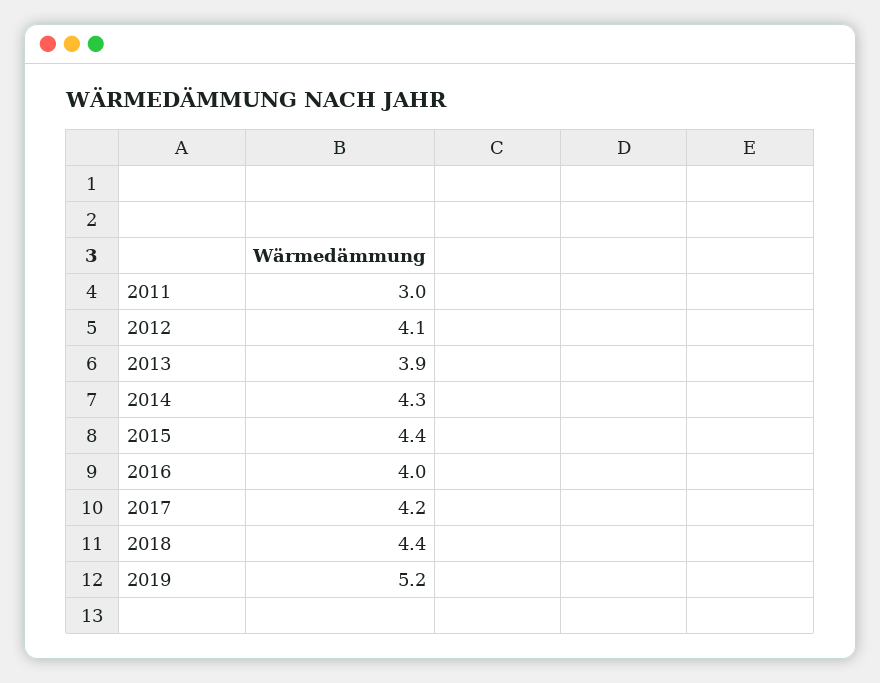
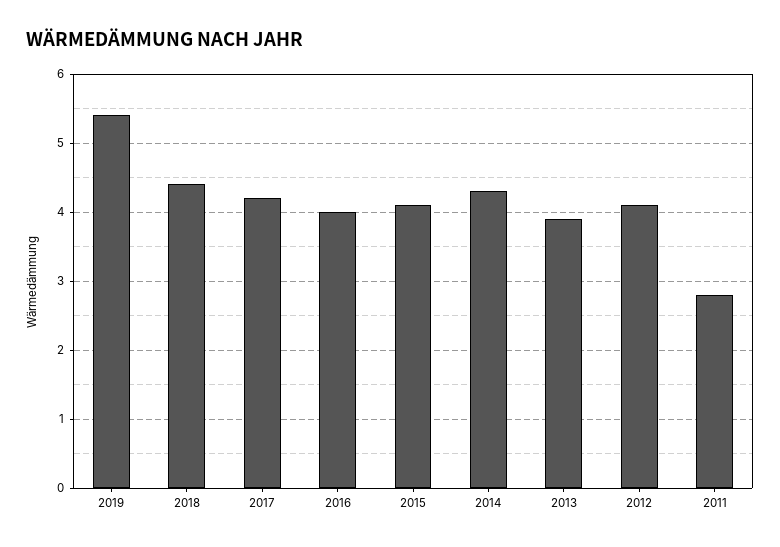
  {
-   "2011": 3,
+   "2011": 2.8,
    "2012": 4.1,
    "2013": 3.9,
    "2014": 4.3,
-   "2015": 4.4,
+   "2015": 4.1,
    "2016": 4,
    "2017": 4.2,
    "2018": 4.4,
-   "2019": 5.2
+   "2019": 5.4
  }

